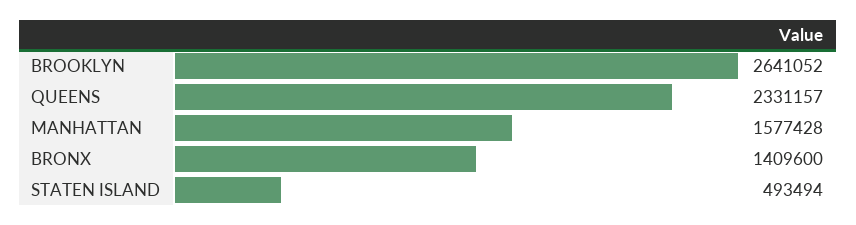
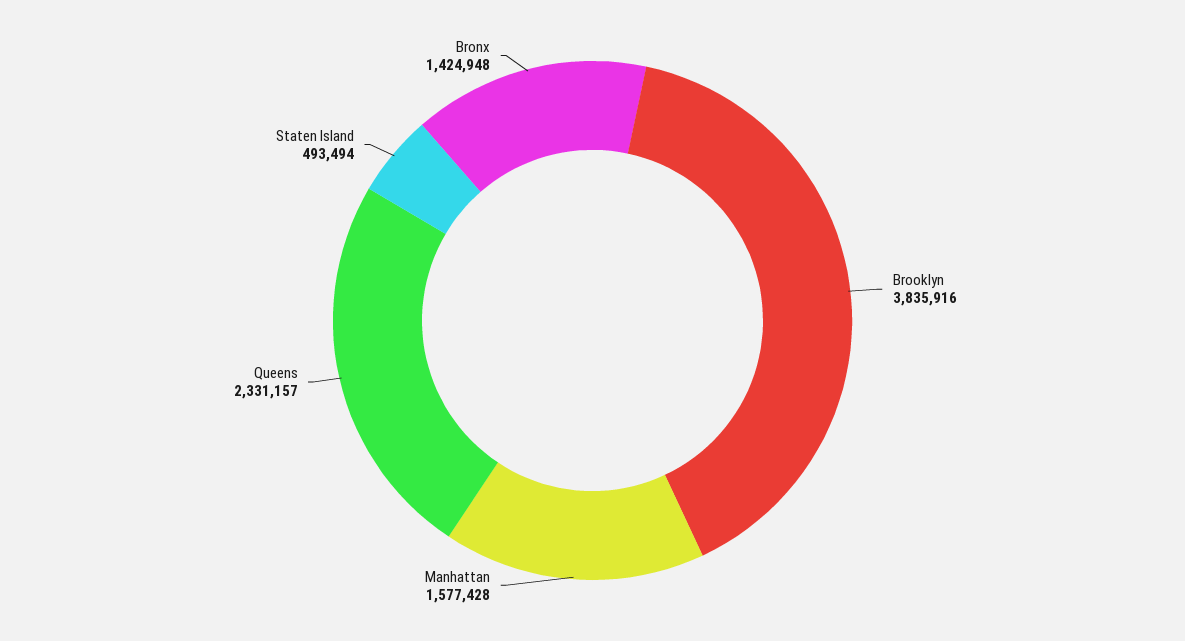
  {
-   "BROOKLYN": 2641052,
+   "BROOKLYN": 3835916,
    "QUEENS": 2331157,
    "MANHATTAN": 1577428,
-   "BRONX": 1409600,
+   "BRONX": 1424948,
    "STATEN ISLAND": 493494
  }

